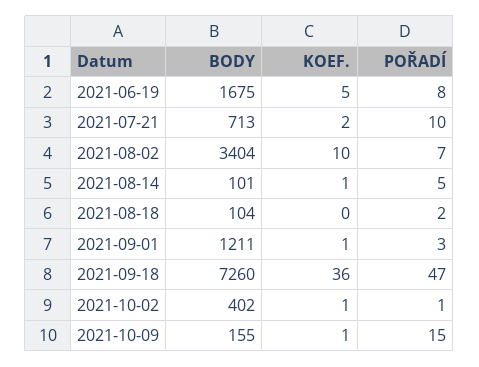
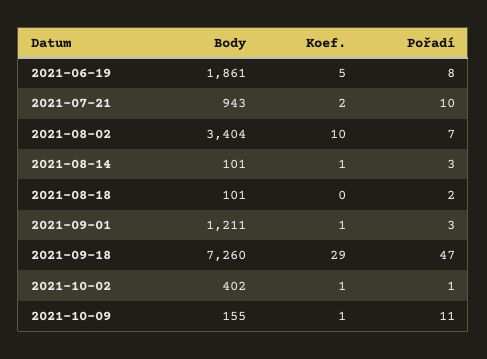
  {
    "BODY": {
-     "2021-06-19": 1675,
+     "2021-06-19": 1861,
-     "2021-07-21": 713,
+     "2021-07-21": 943,
      "2021-08-02": 3404,
      "2021-08-14": 101,
-     "2021-08-18": 104,
+     "2021-08-18": 101,
      "2021-09-01": 1211,
      "2021-09-18": 7260,
      "2021-10-02": 402,
      "2021-10-09": 155
    },
    "KOEF.": {
      "2021-06-19": 5,
      "2021-07-21": 2,
      "2021-08-02": 10,
      "2021-08-14": 1,
      "2021-08-18": 0,
      "2021-09-01": 1,
-     "2021-09-18": 36,
+     "2021-09-18": 29,
      "2021-10-02": 1,
      "2021-10-09": 1
    },
    "POŘADÍ": {
      "2021-06-19": 8,
      "2021-07-21": 10,
      "2021-08-02": 7,
-     "2021-08-14": 5,
+     "2021-08-14": 3,
      "2021-08-18": 2,
      "2021-09-01": 3,
      "2021-09-18": 47,
      "2021-10-02": 1,
-     "2021-10-09": 15
+     "2021-10-09": 11
    }
  }

